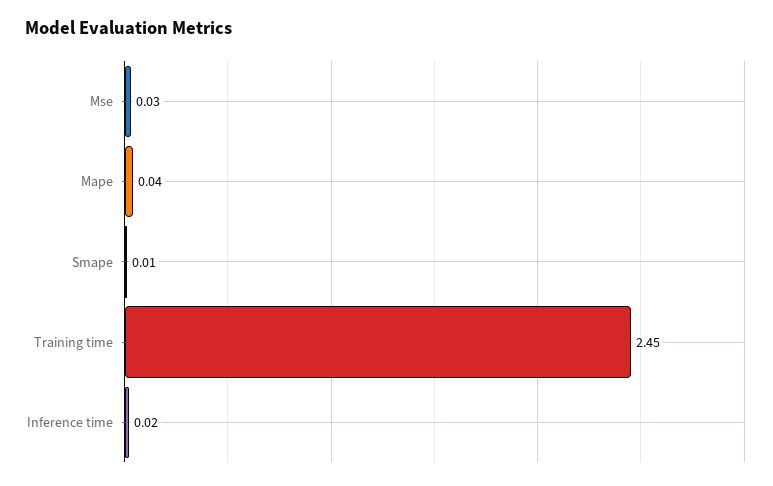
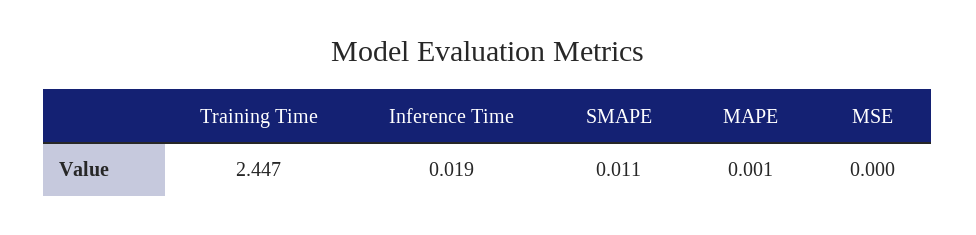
  {
-   "Mse": 0.03,
+   "Mse": 0,
-   "Mape": 0.04,
+   "Mape": 0.001,
    "Smape": 0.011,
    "Training time": 2.447,
    "Inference time": 0.019
  }

